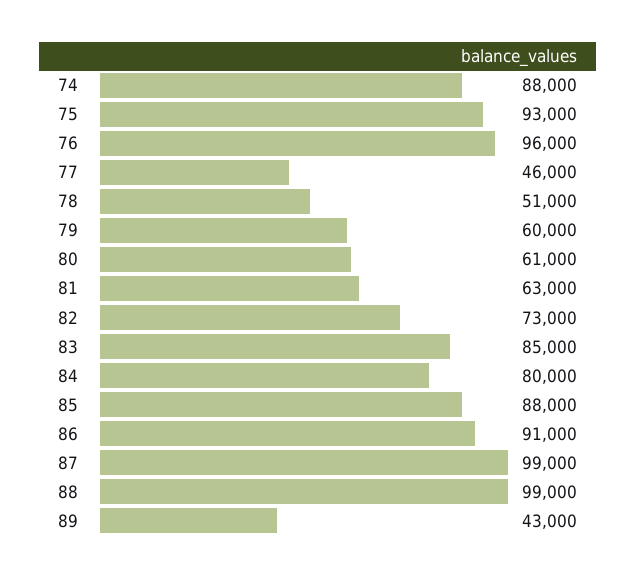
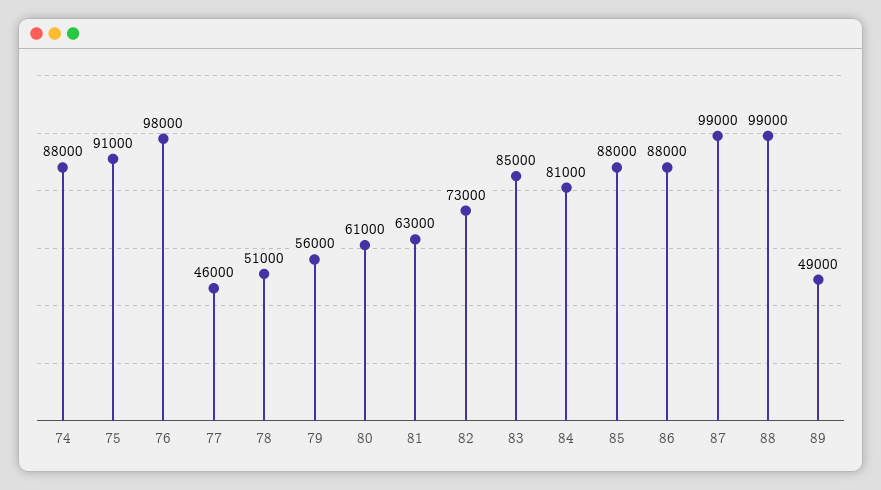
  {
    "74": 88000,
-   "75": 93000,
+   "75": 91000,
-   "76": 96000,
+   "76": 98000,
    "77": 46000,
    "78": 51000,
-   "79": 60000,
+   "79": 56000,
    "80": 61000,
    "81": 63000,
    "82": 73000,
    "83": 85000,
-   "84": 80000,
+   "84": 81000,
    "85": 88000,
-   "86": 91000,
+   "86": 88000,
    "87": 99000,
    "88": 99000,
-   "89": 43000
+   "89": 49000
  }

